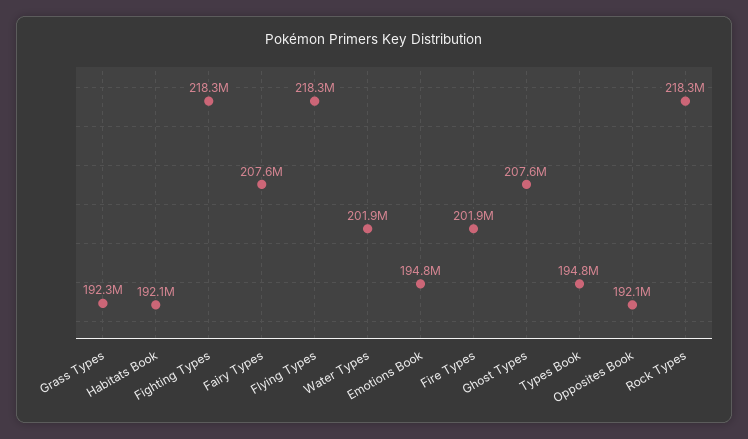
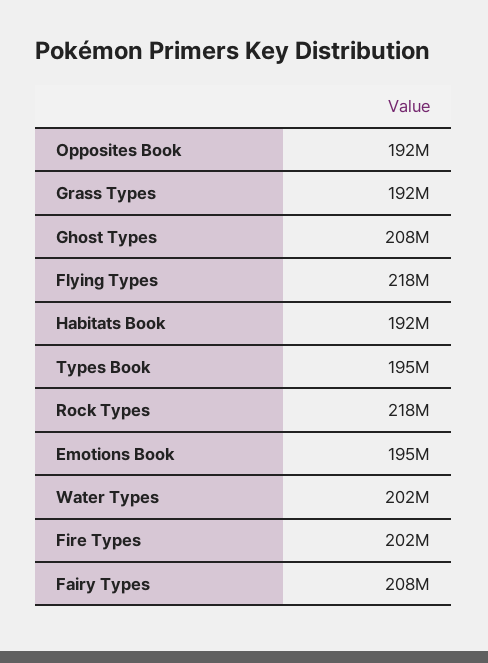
  {
    "Grass Types": 192300000,
    "Habitats Book": 192100000,
-   "Fighting Types": 218300000,
    "Fairy Types": 207600000,
    "Flying Types": 218300000,
    "Water Types": 201900000,
    "Emotions Book": 194800000,
    "Fire Types": 201900000,
    "Ghost Types": 207600000,
    "Types Book": 194800000,
    "Opposites Book": 192100000,
    "Rock Types": 218300000
  }

